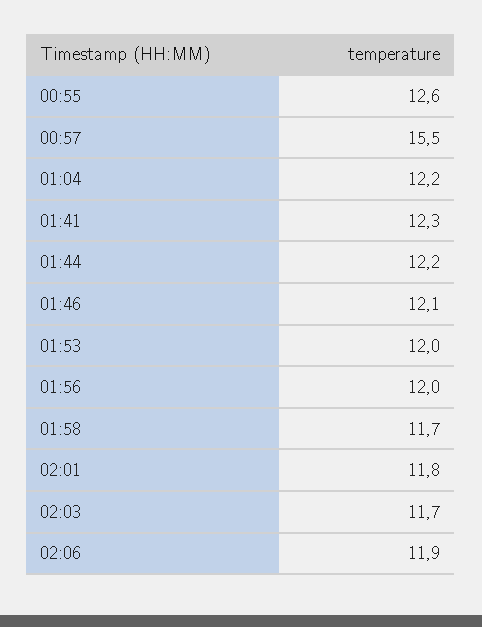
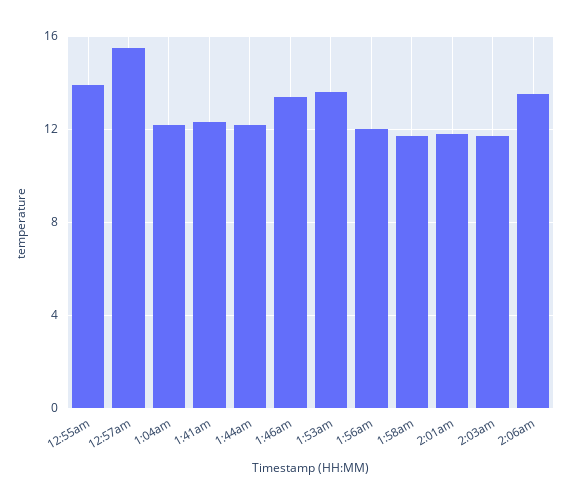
  {
-   "00:55": 12.6,
+   "00:55": 14,
    "00:57": 15.5,
    "01:04": 12.2,
    "01:41": 12.3,
    "01:44": 12.2,
-   "01:46": 12.1,
+   "01:46": 13.5,
-   "01:53": 12,
+   "01:53": 13.5,
    "01:56": 12,
    "01:58": 11.7,
    "02:01": 11.8,
    "02:03": 11.7,
-   "02:06": 11.9
+   "02:06": 13.5
  }

